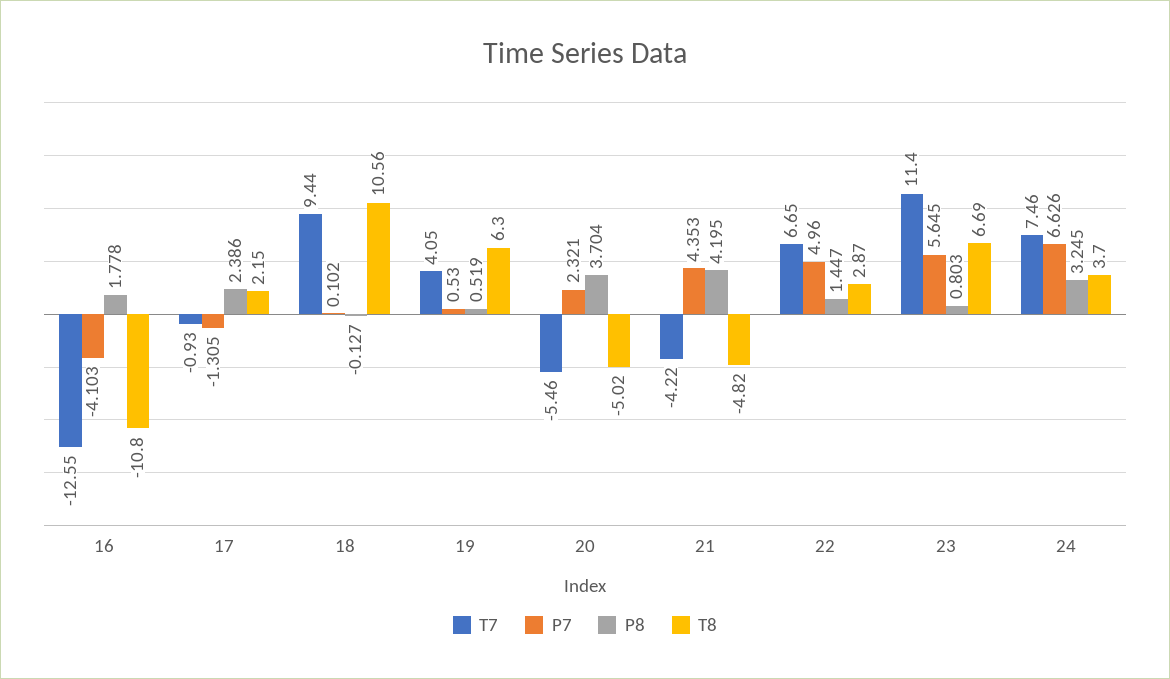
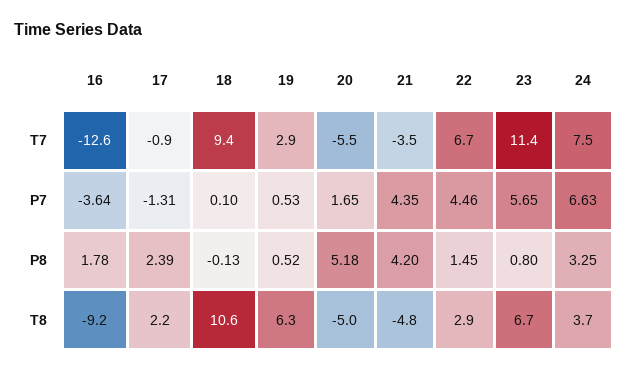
  {
    "T7": {
      "16": -12.55,
      "17": -0.93,
      "18": 9.44,
-     "19": 4.05,
+     "19": 2.9,
      "20": -5.46,
-     "21": -4.22,
+     "21": -3.5,
      "22": 6.65,
      "23": 11.4,
      "24": 7.46
    },
    "P7": {
-     "16": -4.103,
+     "16": -3.64,
      "17": -1.305,
      "18": 0.102,
      "19": 0.53,
-     "20": 2.321,
+     "20": 1.65,
      "21": 4.353,
-     "22": 4.96,
+     "22": 4.46,
      "23": 5.645,
      "24": 6.626
    },
    "P8": {
      "16": 1.778,
      "17": 2.386,
      "18": -0.127,
      "19": 0.519,
-     "20": 3.704,
+     "20": 5.18,
      "21": 4.195,
      "22": 1.447,
      "23": 0.803,
      "24": 3.245
    },
    "T8": {
-     "16": -10.8,
+     "16": -9.2,
      "17": 2.15,
      "18": 10.56,
      "19": 6.3,
      "20": -5.02,
      "21": -4.82,
      "22": 2.87,
      "23": 6.69,
      "24": 3.7
    }
  }

